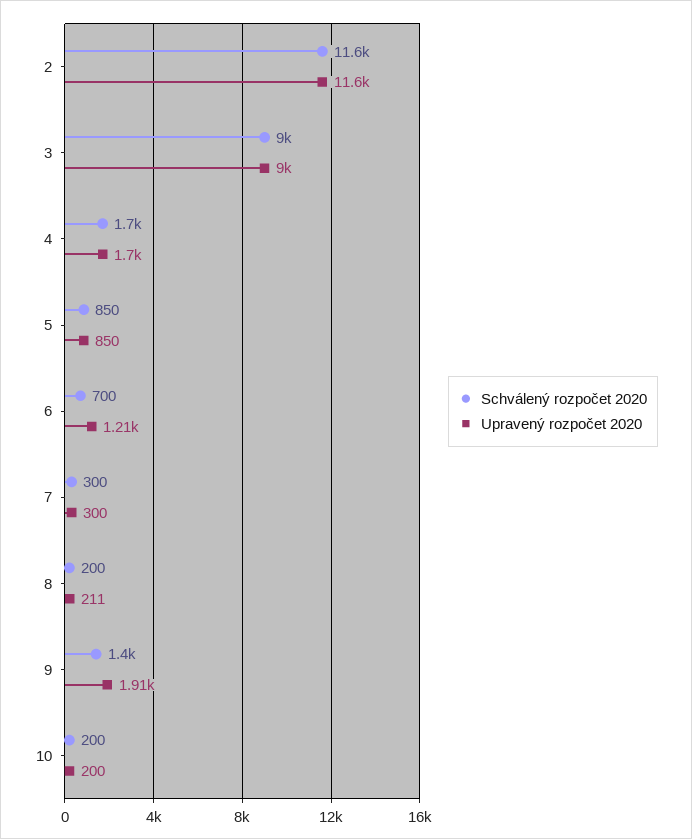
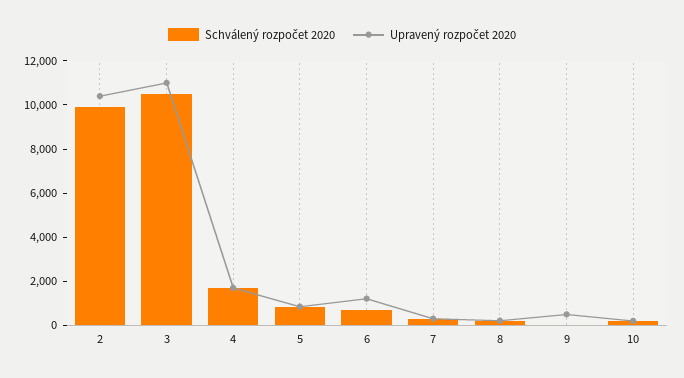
  {
    "Schválený rozpočet 2020": {
-     "2": 11600,
+     "2": 10000,
-     "3": 9000,
+     "3": 10500,
      "4": 1700,
      "5": 850,
      "6": 700,
      "7": 300,
      "8": 200,
-     "9": 1400,
+     "9": 0,
      "10": 200
    },
    "Upravený rozpočet 2020": {
-     "2": 11600,
+     "2": 10500,
-     "3": 9000,
+     "3": 11000,
      "4": 1700,
      "5": 850,
      "6": 1210,
      "7": 300,
      "8": 211,
-     "9": 1910,
+     "9": 500,
      "10": 200
    }
  }

